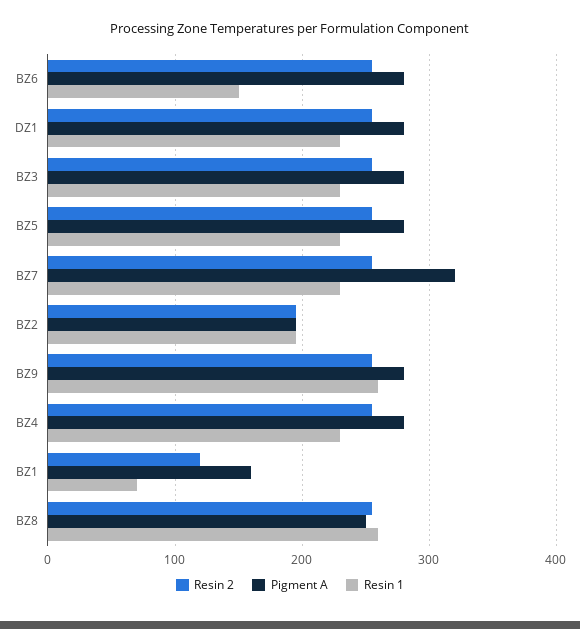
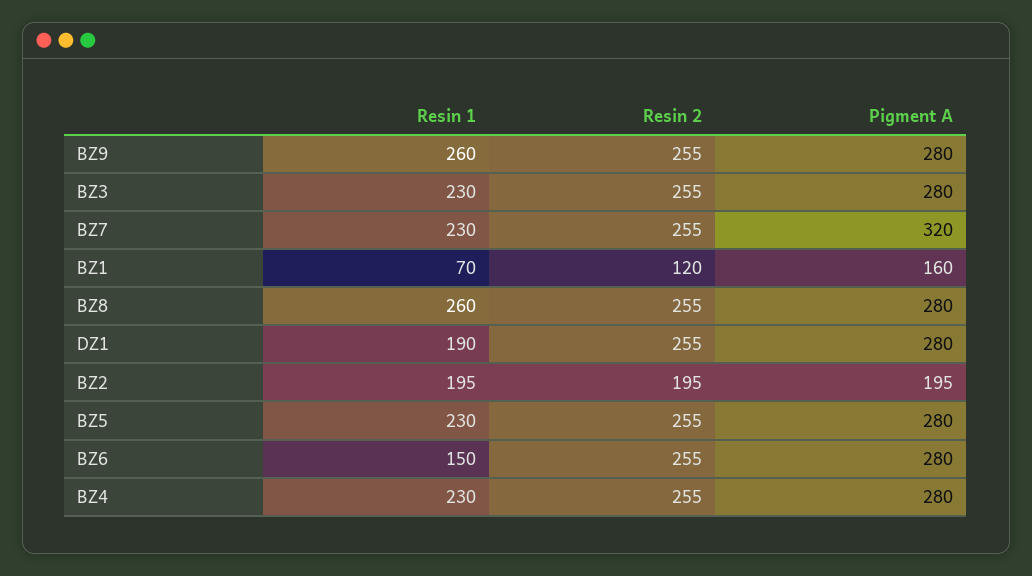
  {
    "Resin 2": {
      "BZ6": 255,
      "DZ1": 255,
      "BZ3": 255,
      "BZ5": 255,
      "BZ7": 255,
      "BZ2": 195,
      "BZ9": 255,
      "BZ4": 255,
      "BZ1": 120,
      "BZ8": 255
    },
    "Pigment A": {
      "BZ6": 280,
      "DZ1": 280,
      "BZ3": 280,
      "BZ5": 280,
      "BZ7": 320,
      "BZ2": 195,
      "BZ9": 280,
      "BZ4": 280,
      "BZ1": 160,
-     "BZ8": 250
+     "BZ8": 280
    },
    "Resin 1": {
      "BZ6": 150,
-     "DZ1": 230,
+     "DZ1": 190,
      "BZ3": 230,
      "BZ5": 230,
      "BZ7": 230,
      "BZ2": 195,
      "BZ9": 260,
      "BZ4": 230,
      "BZ1": 70,
      "BZ8": 260
    }
  }

